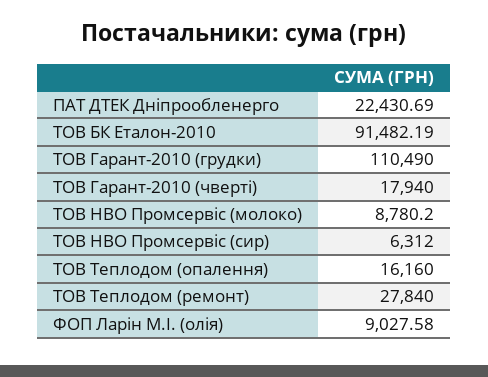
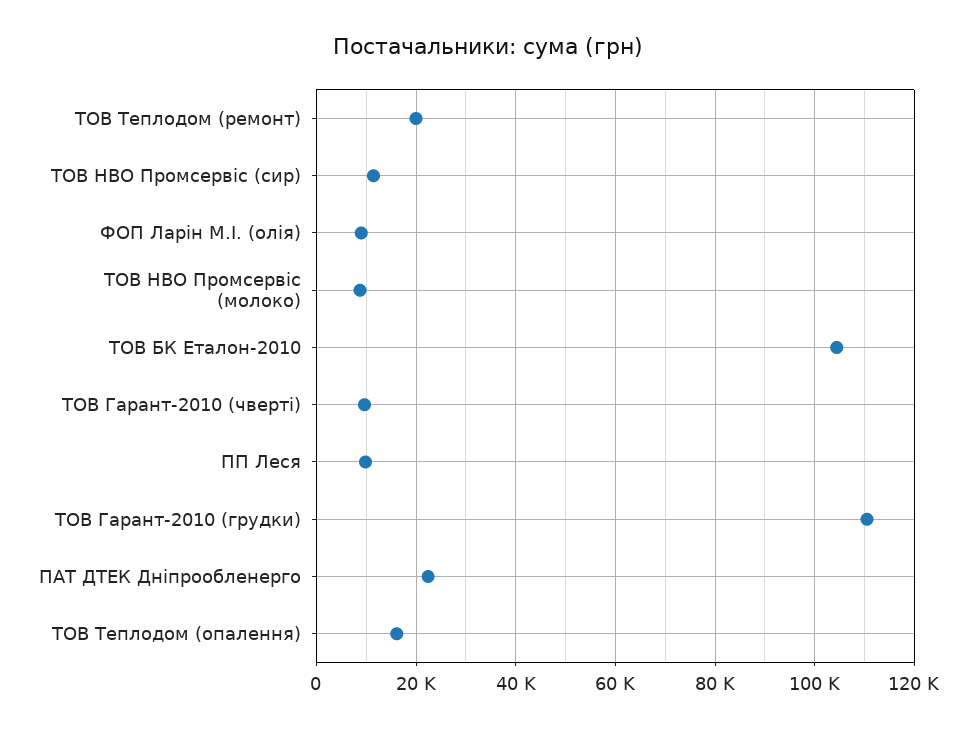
  {
    "ПАТ ДТЕК Дніпрообленерго": 22430.69,
-   "ТОВ БК Еталон-2010": 91482.19,
+   "ТОВ БК Еталон-2010": 104000,
    "ТОВ Гарант-2010 (грудки)": 110490,
-   "ТОВ Гарант-2010 (чверті)": 17940,
+   "ТОВ Гарант-2010 (чверті)": 10000,
    "ТОВ НВО Промсервіс (молоко)": 8780.2,
-   "ТОВ НВО Промсервіс (сир)": 6312,
+   "ТОВ НВО Промсервіс (сир)": 12000,
    "ТОВ Теплодом (опалення)": 16160,
-   "ТОВ Теплодом (ремонт)": 27840,
+   "ТОВ Теплодом (ремонт)": 20000,
-   "ФОП Ларін М.І. (олія)": 9027.58
+   "ФОП Ларін М.І. (олія)": 9027.58,
+   "ПП Леся": 10000
  }

